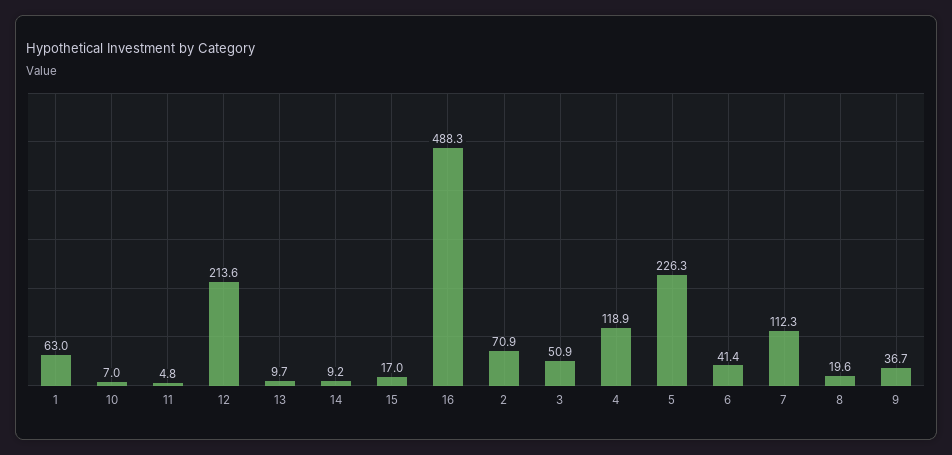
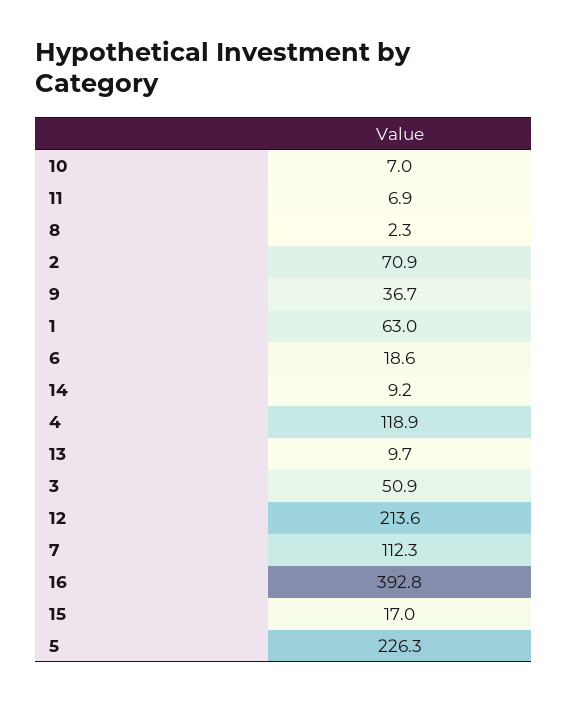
  {
    "1": 63,
    "10": 7,
-   "11": 4.8,
+   "11": 6.9,
    "12": 213.6,
    "13": 9.7,
    "14": 9.2,
    "15": 17,
-   "16": 488.3,
+   "16": 392.8,
    "2": 70.9,
    "3": 50.9,
    "4": 118.9,
    "5": 226.3,
-   "6": 41.4,
+   "6": 18.6,
    "7": 112.3,
-   "8": 19.6,
+   "8": 2.3,
    "9": 36.7
  }

